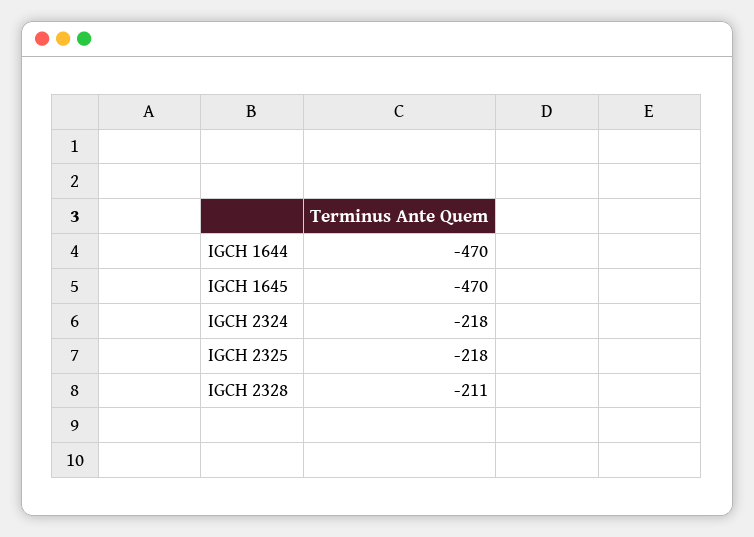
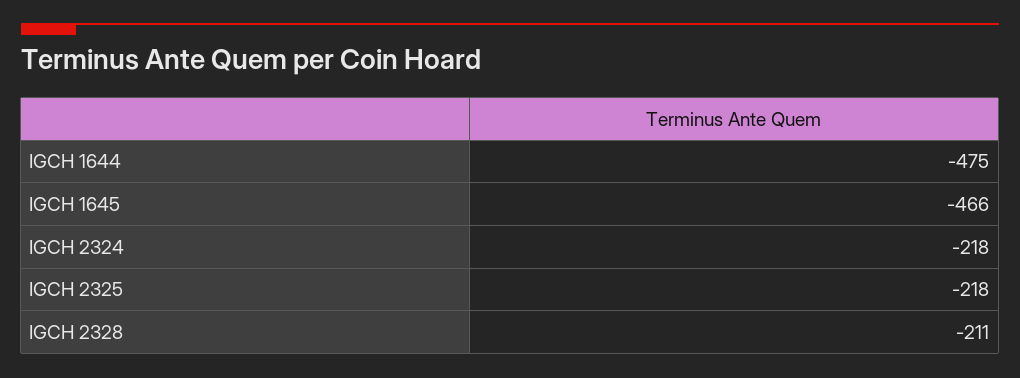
  {
-   "IGCH 1644": -470,
+   "IGCH 1644": -475,
-   "IGCH 1645": -470,
+   "IGCH 1645": -466,
    "IGCH 2324": -218,
    "IGCH 2325": -218,
    "IGCH 2328": -211
  }

